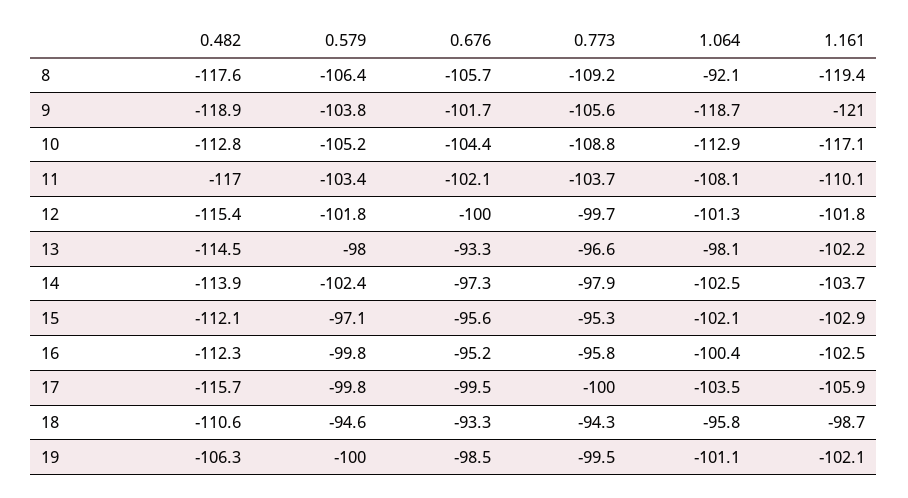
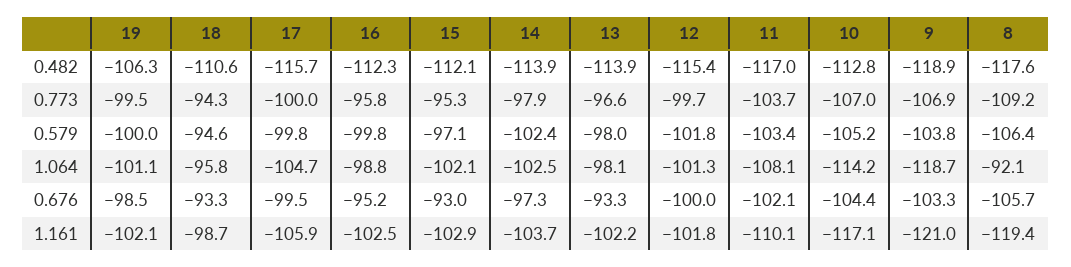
  {
    "0.482": {
      "8": -117.6,
      "9": -118.9,
      "10": -112.8,
      "11": -117,
      "12": -115.4,
-     "13": -114.5,
+     "13": -113.9,
      "14": -113.9,
      "15": -112.1,
      "16": -112.3,
      "17": -115.7,
      "18": -110.6,
      "19": -106.3
    },
    "0.579": {
      "8": -106.4,
      "9": -103.8,
      "10": -105.2,
      "11": -103.4,
      "12": -101.8,
      "13": -98,
      "14": -102.4,
      "15": -97.1,
      "16": -99.8,
      "17": -99.8,
      "18": -94.6,
      "19": -100
    },
    "0.676": {
      "8": -105.7,
-     "9": -101.7,
+     "9": -103.3,
      "10": -104.4,
      "11": -102.1,
      "12": -100,
      "13": -93.3,
      "14": -97.3,
-     "15": -95.6,
+     "15": -93,
      "16": -95.2,
      "17": -99.5,
      "18": -93.3,
      "19": -98.5
    },
    "0.773": {
      "8": -109.2,
-     "9": -105.6,
+     "9": -106.9,
-     "10": -108.8,
+     "10": -107,
      "11": -103.7,
      "12": -99.7,
      "13": -96.6,
      "14": -97.9,
      "15": -95.3,
      "16": -95.8,
      "17": -100,
      "18": -94.3,
      "19": -99.5
    },
    "1.064": {
      "8": -92.1,
      "9": -118.7,
-     "10": -112.9,
+     "10": -114.2,
      "11": -108.1,
      "12": -101.3,
      "13": -98.1,
      "14": -102.5,
      "15": -102.1,
-     "16": -100.4,
+     "16": -98.8,
-     "17": -103.5,
+     "17": -104.7,
      "18": -95.8,
      "19": -101.1
    },
    "1.161": {
      "8": -119.4,
      "9": -121,
      "10": -117.1,
      "11": -110.1,
      "12": -101.8,
      "13": -102.2,
      "14": -103.7,
      "15": -102.9,
      "16": -102.5,
      "17": -105.9,
      "18": -98.7,
      "19": -102.1
    }
  }

